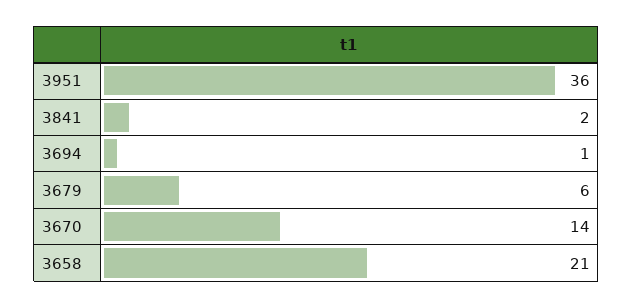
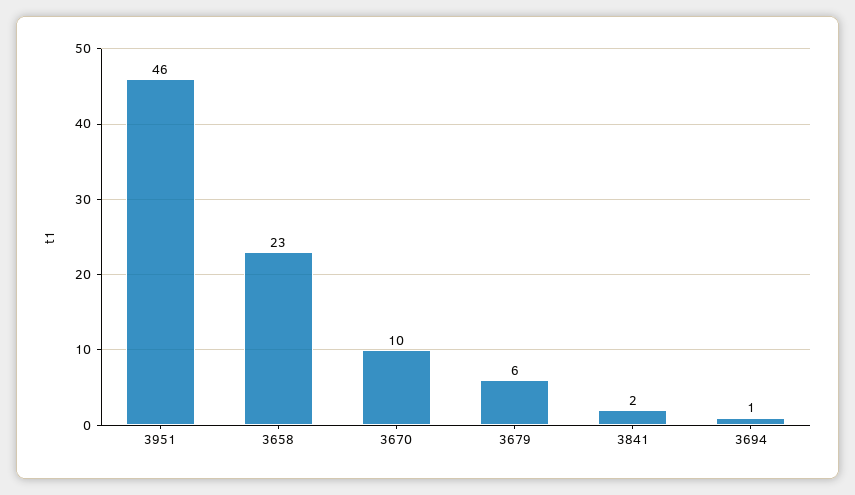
  {
-   "3951": 36,
+   "3951": 46,
    "3841": 2,
    "3694": 1,
    "3679": 6,
-   "3670": 14,
+   "3670": 10,
-   "3658": 21
+   "3658": 23
  }

